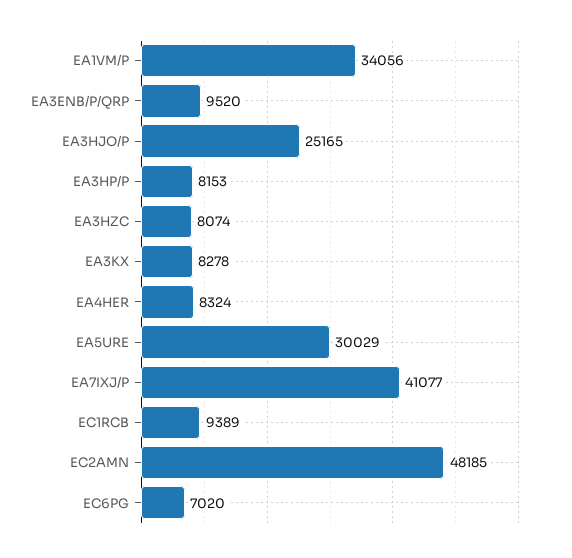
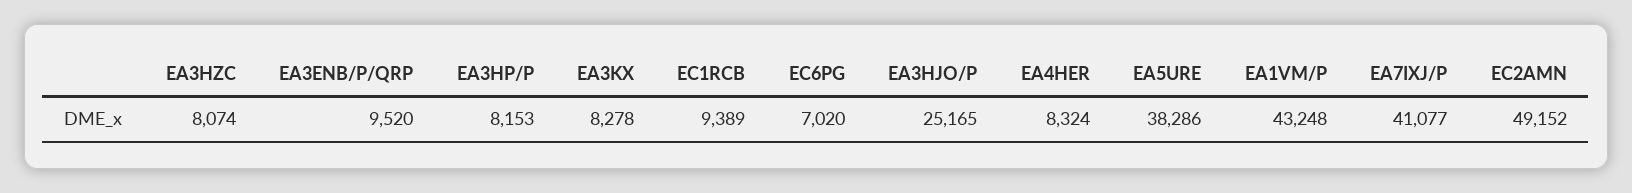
  {
-   "EA1VM/P": 34056,
+   "EA1VM/P": 43248,
    "EA3ENB/P/QRP": 9520,
    "EA3HJO/P": 25165,
    "EA3HP/P": 8153,
    "EA3HZC": 8074,
    "EA3KX": 8278,
    "EA4HER": 8324,
-   "EA5URE": 30029,
+   "EA5URE": 38286,
    "EA7IXJ/P": 41077,
    "EC1RCB": 9389,
-   "EC2AMN": 48185,
+   "EC2AMN": 49152,
    "EC6PG": 7020
  }

